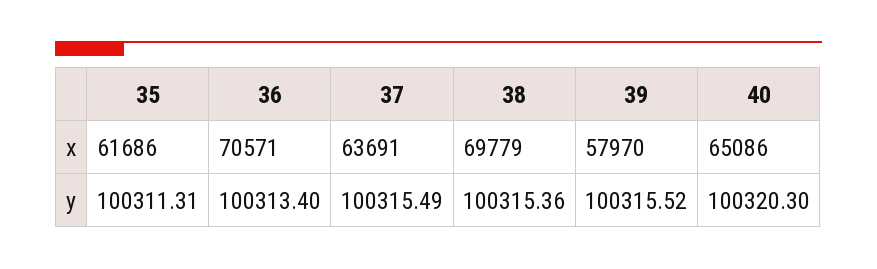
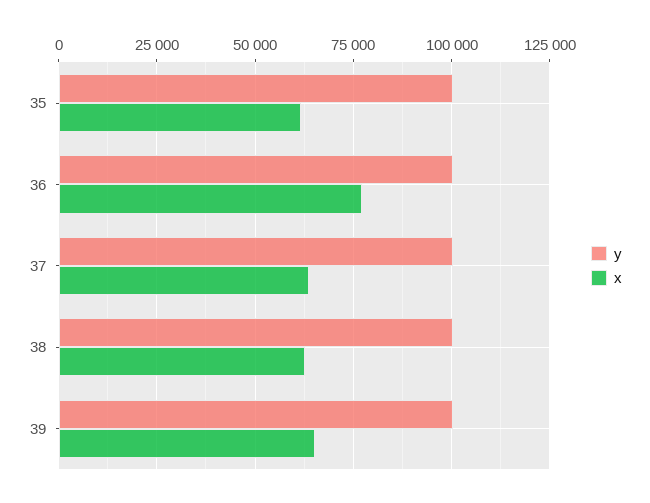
  {
    "x": {
      "35": 61686,
-     "36": 70571,
+     "36": 77500,
      "37": 63691,
-     "38": 69779,
+     "38": 62500,
-     "39": 57970,
+     "39": 65000
-     "40": 65086
    },
    "y": {
      "35": 100311.31,
      "36": 100313.4,
      "37": 100315.49,
      "38": 100315.36,
-     "39": 100315.52,
+     "39": 100315.52
-     "40": 100320.3
    }
  }

